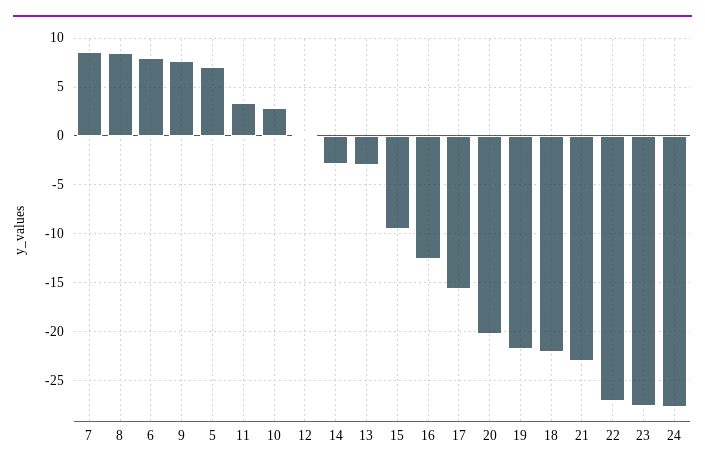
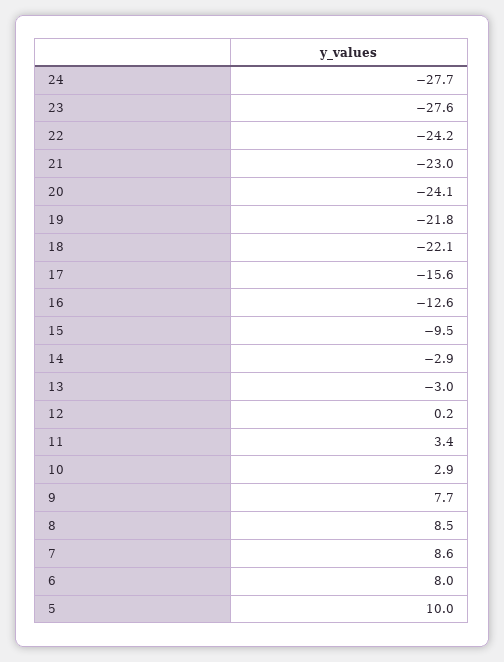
  {
    "7": 8.6,
    "8": 8.5,
    "6": 8,
    "9": 7.7,
-   "5": 7,
+   "5": 10,
    "11": 3.4,
    "10": 2.9,
    "12": 0.2,
    "14": -2.9,
    "13": -3,
    "15": -9.5,
    "16": -12.6,
    "17": -15.6,
-   "20": -20,
+   "20": -24.1,
    "19": -21.8,
    "18": -22.1,
    "21": -23,
-   "22": -27,
+   "22": -24.2,
    "23": -27.6,
    "24": -27.7
  }

